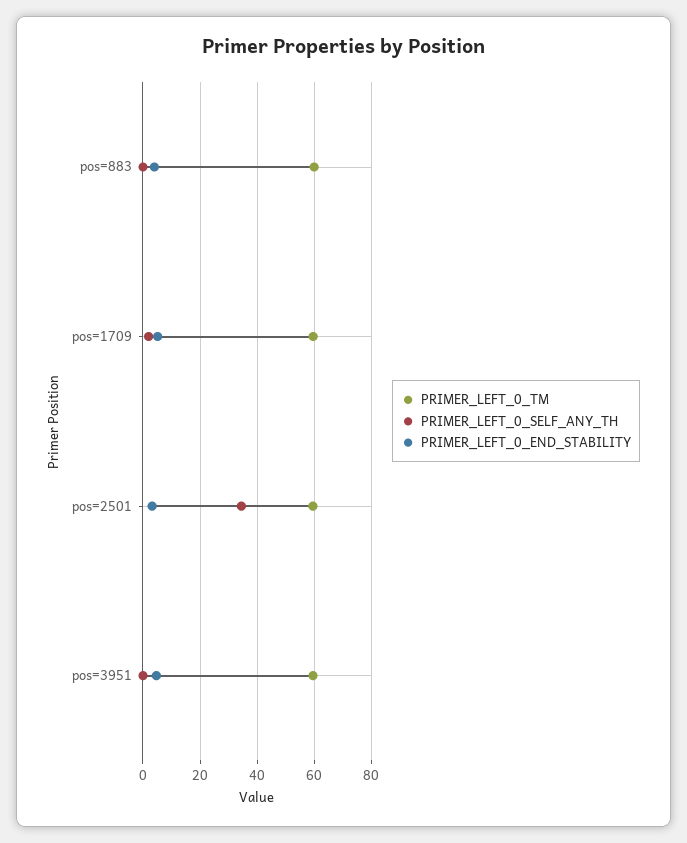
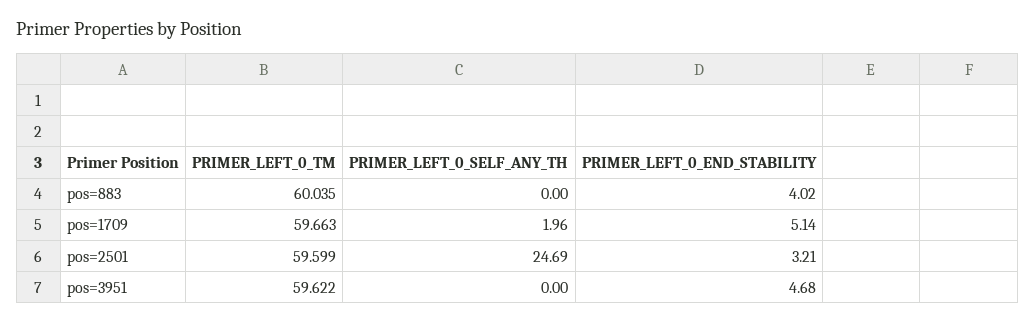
  {
    "PRIMER_LEFT_0_TM": {
      "pos=883": 60.035,
      "pos=1709": 59.663,
      "pos=2501": 59.599,
      "pos=3951": 59.622
    },
    "PRIMER_LEFT_0_SELF_ANY_TH": {
      "pos=883": 0,
      "pos=1709": 1.96,
-     "pos=2501": 35,
+     "pos=2501": 24.69,
      "pos=3951": 0
    },
    "PRIMER_LEFT_0_END_STABILITY": {
      "pos=883": 4.02,
      "pos=1709": 5.14,
      "pos=2501": 3.21,
      "pos=3951": 4.68
    }
  }

